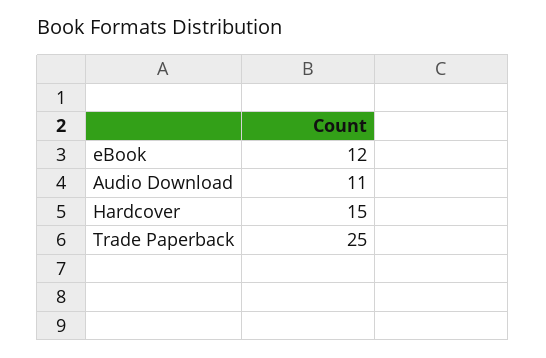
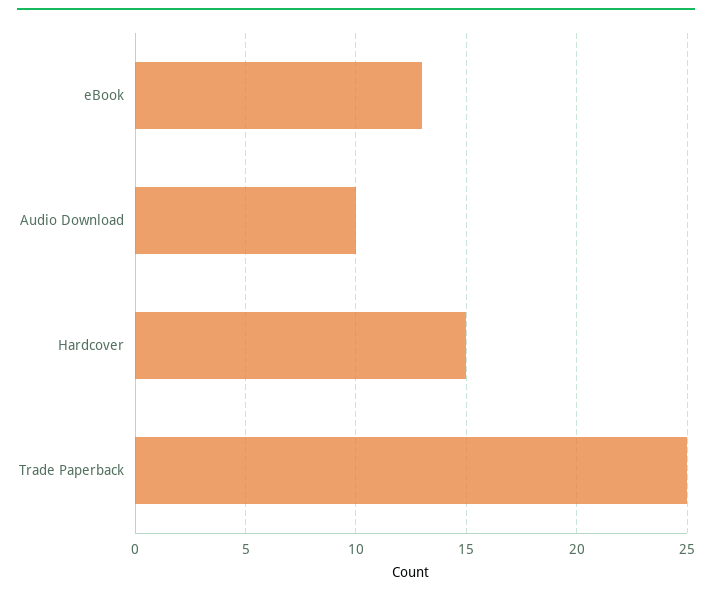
  {
-   "eBook": 12,
+   "eBook": 13,
-   "Audio Download": 11,
+   "Audio Download": 10,
    "Hardcover": 15,
    "Trade Paperback": 25
  }

